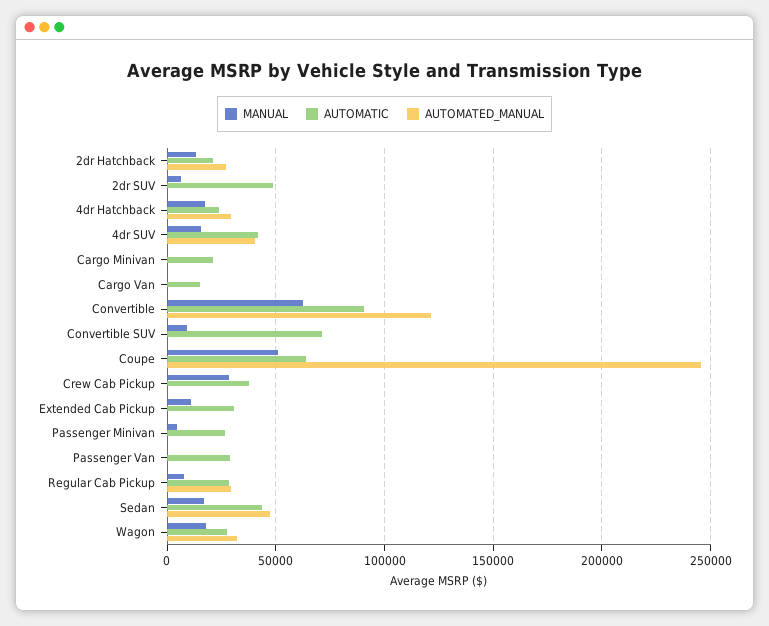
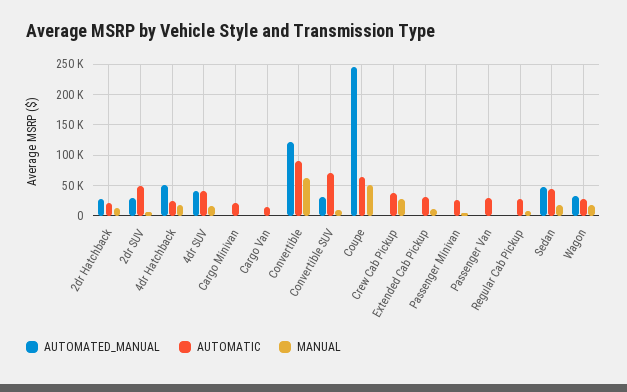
  {
    "MANUAL": {
      "2dr Hatchback": 15000,
      "2dr SUV": 5000,
      "4dr Hatchback": 20000,
      "4dr SUV": 15000,
      "Cargo Minivan": 0,
      "Cargo Van": 0,
      "Convertible": 60000,
      "Convertible SUV": 10000,
      "Coupe": 50000,
      "Crew Cab Pickup": 30000,
      "Extended Cab Pickup": 10000,
      "Passenger Minivan": 5000,
      "Passenger Van": 0,
      "Regular Cab Pickup": 10000,
      "Sedan": 15000,
      "Wagon": 20000
    },
    "AUTOMATIC": {
      "2dr Hatchback": 20000,
      "2dr SUV": 50000,
      "4dr Hatchback": 25000,
      "4dr SUV": 40000,
      "Cargo Minivan": 20000,
      "Cargo Van": 15000,
      "Convertible": 90000,
      "Convertible SUV": 70000,
      "Coupe": 65000,
      "Crew Cab Pickup": 40000,
      "Extended Cab Pickup": 30000,
      "Passenger Minivan": 25000,
      "Passenger Van": 30000,
      "Regular Cab Pickup": 30000,
      "Sedan": 45000,
      "Wagon": 30000
    },
    "AUTOMATED_MANUAL": {
      "2dr Hatchback": 25000,
-     "2dr SUV": 0,
+     "2dr SUV": 30000,
-     "4dr Hatchback": 30000,
+     "4dr Hatchback": 50000,
      "4dr SUV": 40000,
      "Cargo Minivan": 0,
      "Cargo Van": 0,
      "Convertible": 120000,
-     "Convertible SUV": 0,
+     "Convertible SUV": 30000,
      "Coupe": 245000,
      "Crew Cab Pickup": 0,
      "Extended Cab Pickup": 0,
      "Passenger Minivan": 0,
      "Passenger Van": 0,
-     "Regular Cab Pickup": 30000,
+     "Regular Cab Pickup": 0,
      "Sedan": 45000,
      "Wagon": 30000
    }
  }

